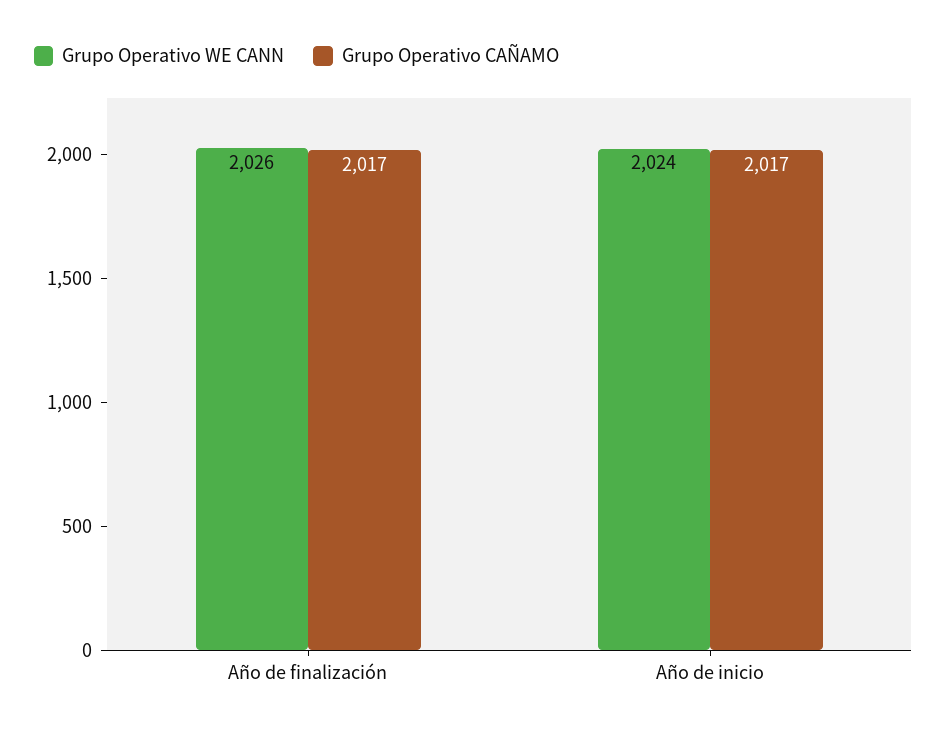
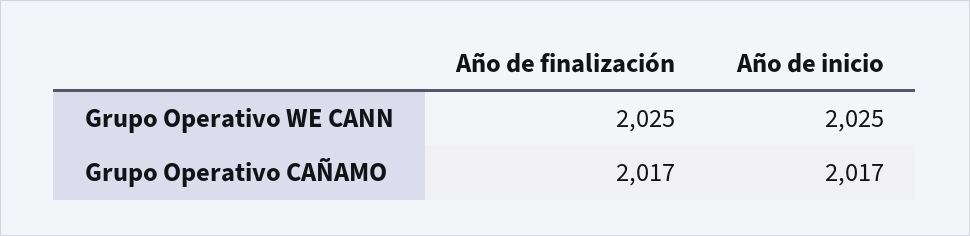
  {
    "Grupo Operativo WE CANN": {
-     "Año de finalización": 2026,
+     "Año de finalización": 2025,
-     "Año de inicio": 2024
+     "Año de inicio": 2025
    },
    "Grupo Operativo CAÑAMO": {
      "Año de finalización": 2017,
      "Año de inicio": 2017
    }
  }

